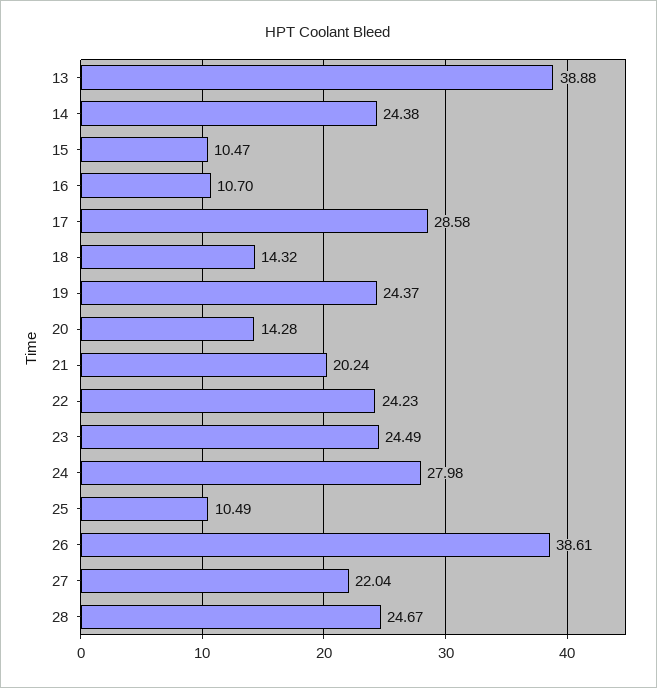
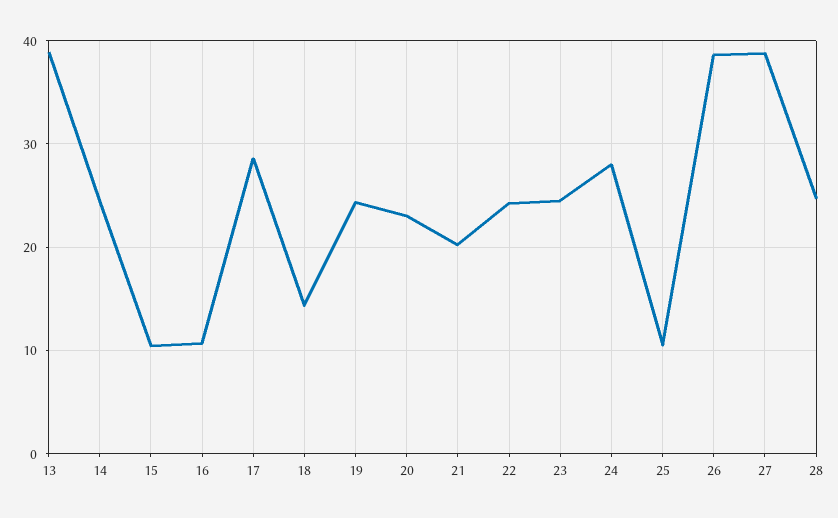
  {
    "13": 38.88,
    "14": 24.38,
    "15": 10.47,
    "16": 10.7,
    "17": 28.58,
    "18": 14.32,
    "19": 24.37,
-   "20": 14.28,
+   "20": 23,
    "21": 20.24,
    "22": 24.23,
    "23": 24.49,
    "24": 27.98,
    "25": 10.49,
    "26": 38.61,
-   "27": 22.04,
+   "27": 39,
    "28": 24.67
  }

